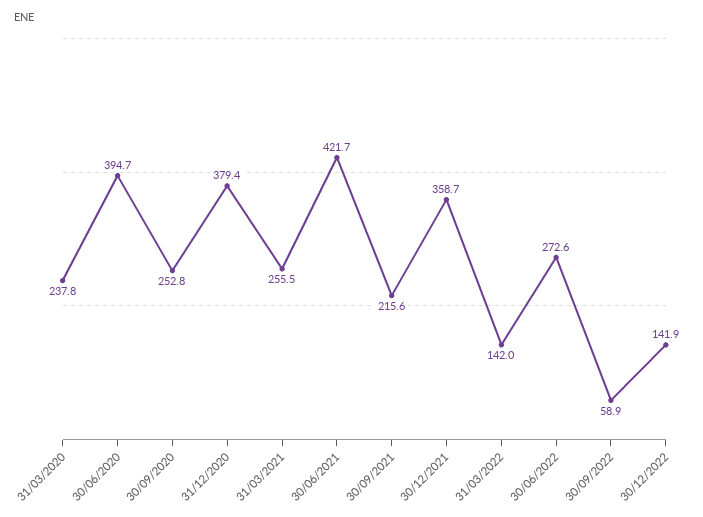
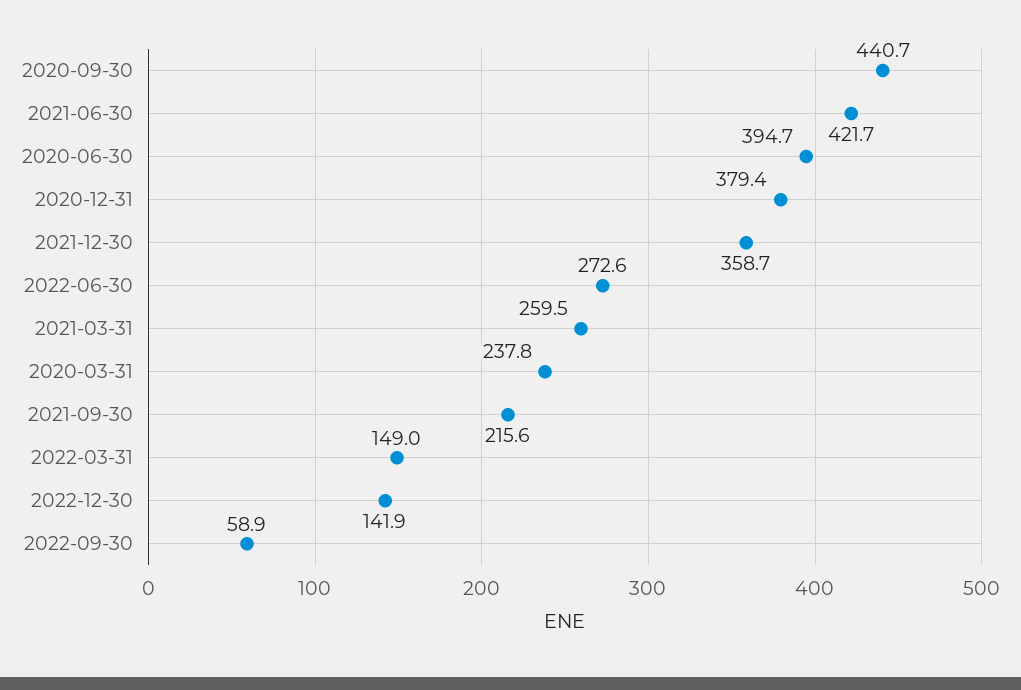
  {
    "31/03/2020": 237.8,
    "30/06/2020": 394.7,
-   "30/09/2020": 252.8,
+   "30/09/2020": 440.7,
    "31/12/2020": 379.4,
-   "31/03/2021": 255.5,
+   "31/03/2021": 259.5,
    "30/06/2021": 421.7,
    "30/09/2021": 215.6,
    "30/12/2021": 358.7,
-   "31/03/2022": 142,
+   "31/03/2022": 149,
    "30/06/2022": 272.6,
    "30/09/2022": 58.9,
    "30/12/2022": 141.9
  }

